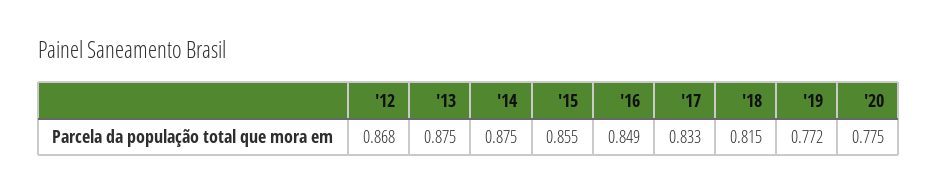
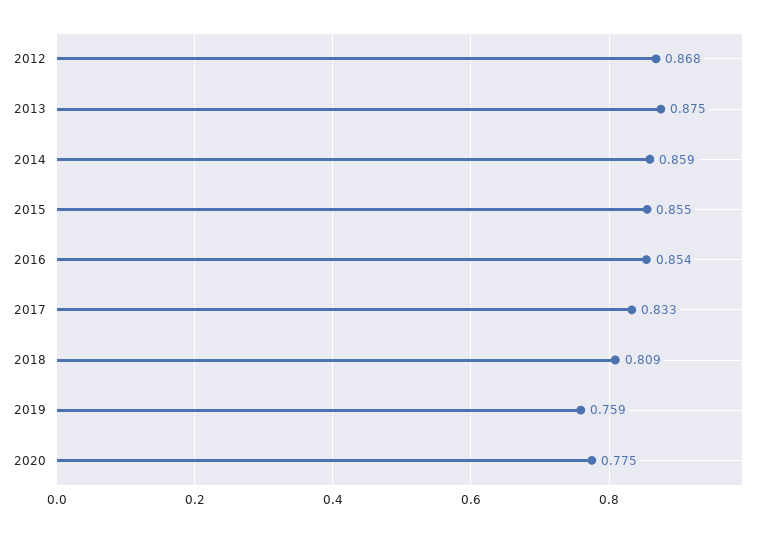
  {
    "'12": 0.868,
    "'13": 0.875,
-   "'14": 0.875,
+   "'14": 0.859,
    "'15": 0.855,
-   "'16": 0.849,
+   "'16": 0.854,
    "'17": 0.833,
-   "'18": 0.815,
+   "'18": 0.809,
-   "'19": 0.772,
+   "'19": 0.759,
    "'20": 0.775
  }

